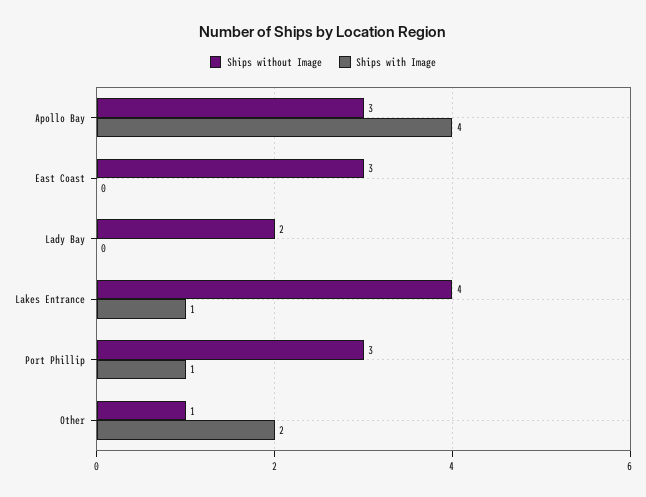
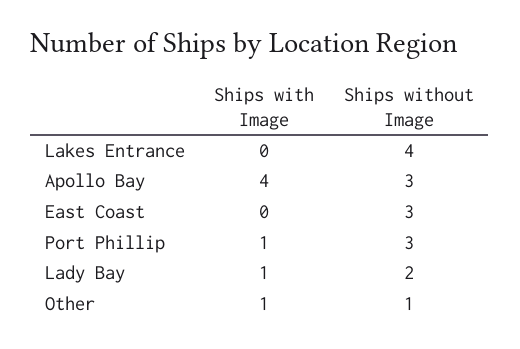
  {
    "Ships without Image": {
      "Apollo Bay": 3,
      "East Coast": 3,
      "Lady Bay": 2,
      "Lakes Entrance": 4,
      "Port Phillip": 3,
      "Other": 1
    },
    "Ships with Image": {
      "Apollo Bay": 4,
      "East Coast": 0,
-     "Lady Bay": 0,
+     "Lady Bay": 1,
-     "Lakes Entrance": 1,
+     "Lakes Entrance": 0,
      "Port Phillip": 1,
-     "Other": 2
+     "Other": 1
    }
  }

